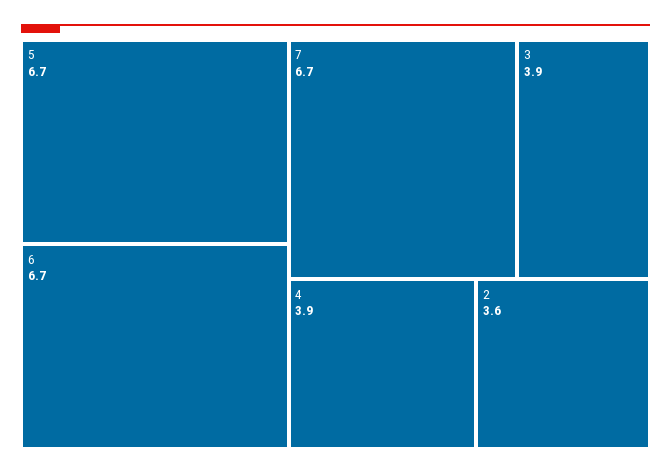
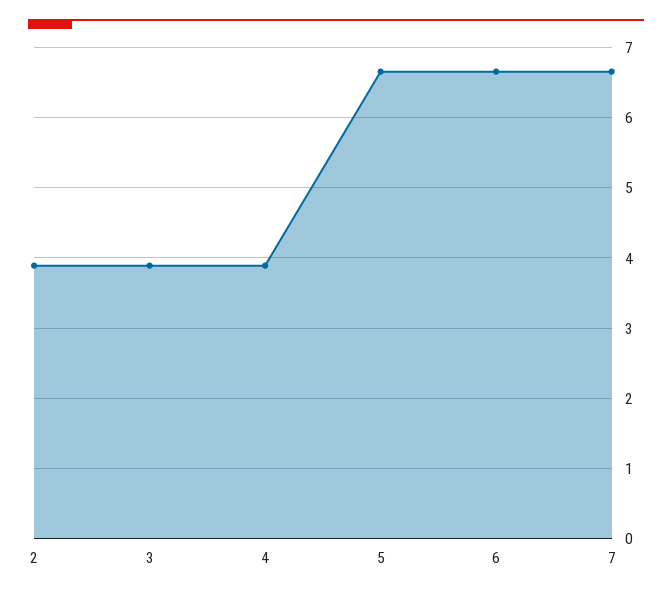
  {
    "5": 6.7,
    "6": 6.7,
    "7": 6.7,
    "3": 3.9,
    "4": 3.9,
-   "2": 3.6
+   "2": 3.9
  }

